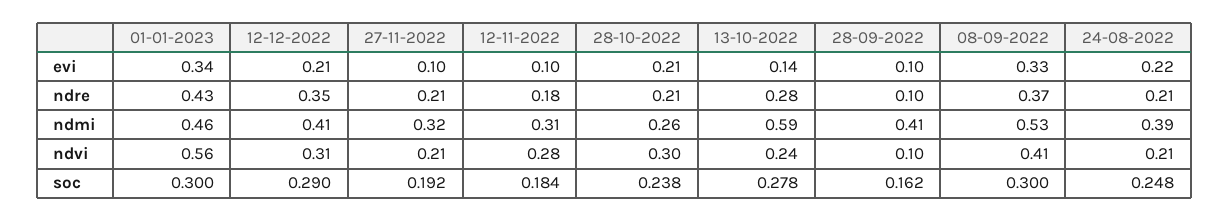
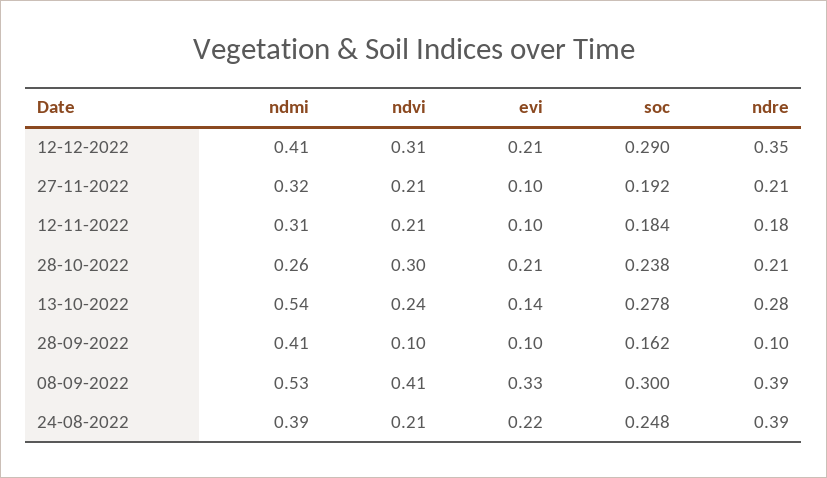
  {
-   "01-01-2023": {
-     "evi": 0.34,
-     "ndre": 0.43,
-     "ndmi": 0.46,
-     "ndvi": 0.56,
-     "soc": 0.3
-   },
    "12-12-2022": {
      "evi": 0.21,
      "ndre": 0.35,
      "ndmi": 0.41,
      "ndvi": 0.31,
      "soc": 0.29
    },
    "27-11-2022": {
      "evi": 0.1,
      "ndre": 0.21,
      "ndmi": 0.32,
      "ndvi": 0.21,
      "soc": 0.192
    },
    "12-11-2022": {
      "evi": 0.1,
      "ndre": 0.18,
      "ndmi": 0.31,
-     "ndvi": 0.28,
+     "ndvi": 0.21,
      "soc": 0.184
    },
    "28-10-2022": {
      "evi": 0.21,
      "ndre": 0.21,
      "ndmi": 0.26,
      "ndvi": 0.3,
      "soc": 0.238
    },
    "13-10-2022": {
      "evi": 0.14,
      "ndre": 0.28,
-     "ndmi": 0.59,
+     "ndmi": 0.54,
      "ndvi": 0.24,
      "soc": 0.278
    },
    "28-09-2022": {
      "evi": 0.1,
      "ndre": 0.1,
      "ndmi": 0.41,
      "ndvi": 0.1,
      "soc": 0.162
    },
    "08-09-2022": {
      "evi": 0.33,
-     "ndre": 0.37,
+     "ndre": 0.39,
      "ndmi": 0.53,
      "ndvi": 0.41,
      "soc": 0.3
    },
    "24-08-2022": {
      "evi": 0.22,
-     "ndre": 0.21,
+     "ndre": 0.39,
      "ndmi": 0.39,
      "ndvi": 0.21,
      "soc": 0.248
    }
  }

